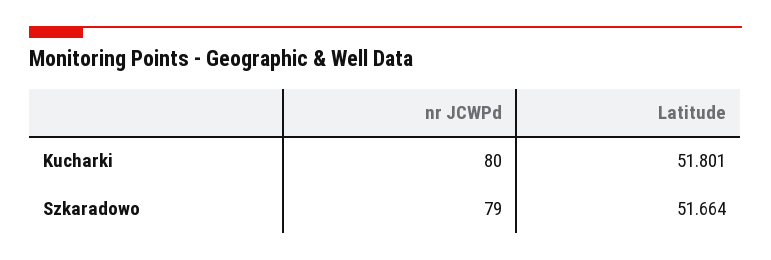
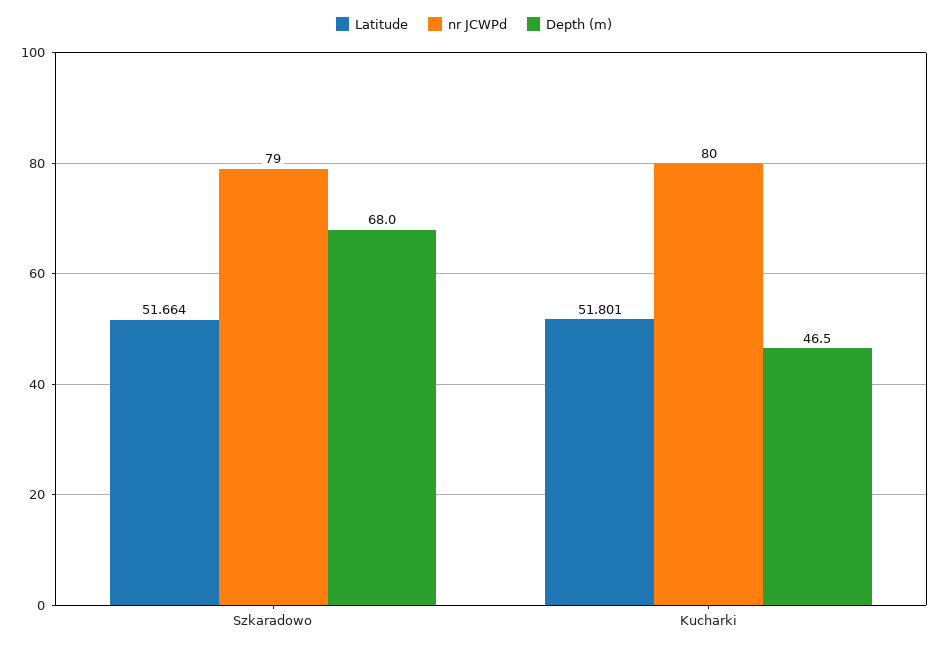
  {
    "nr JCWPd": {
      "Kucharki": 80,
      "Szkaradowo": 79
    },
    "Latitude": {
      "Kucharki": 51.801,
      "Szkaradowo": 51.664
-   }
+   },
+   "Depth (m)": {
+     "Szkaradowo": 68,
+     "Kucharki": 46.5
+   }
  }

